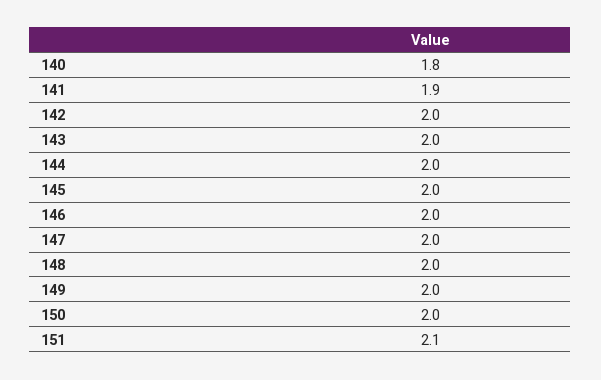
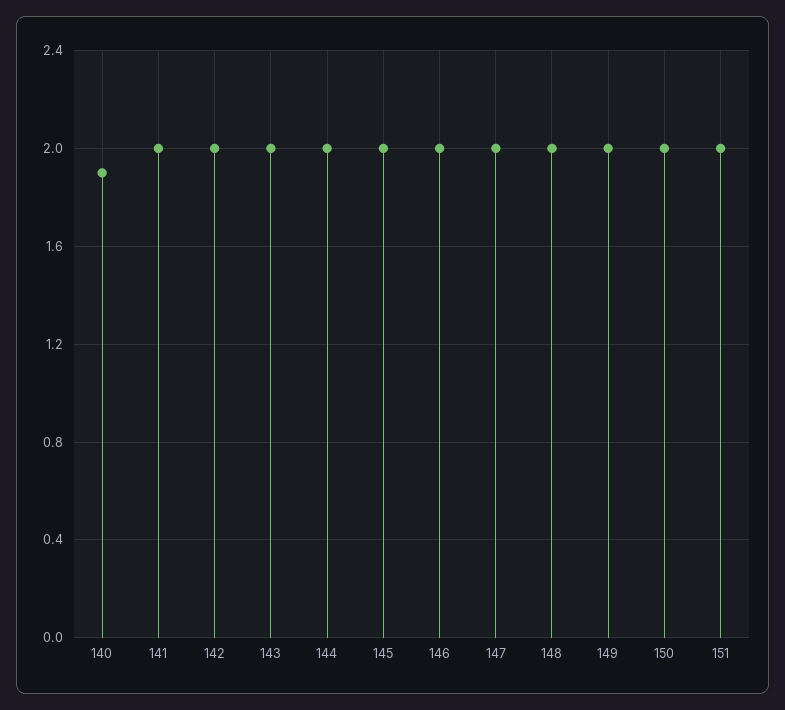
  {
-   "140": 1.8,
+   "140": 1.9,
-   "141": 1.9,
+   "141": 2,
    "142": 2,
    "143": 2,
    "144": 2,
    "145": 2,
    "146": 2,
    "147": 2,
    "148": 2,
    "149": 2,
    "150": 2,
-   "151": 2.1
+   "151": 2
  }

